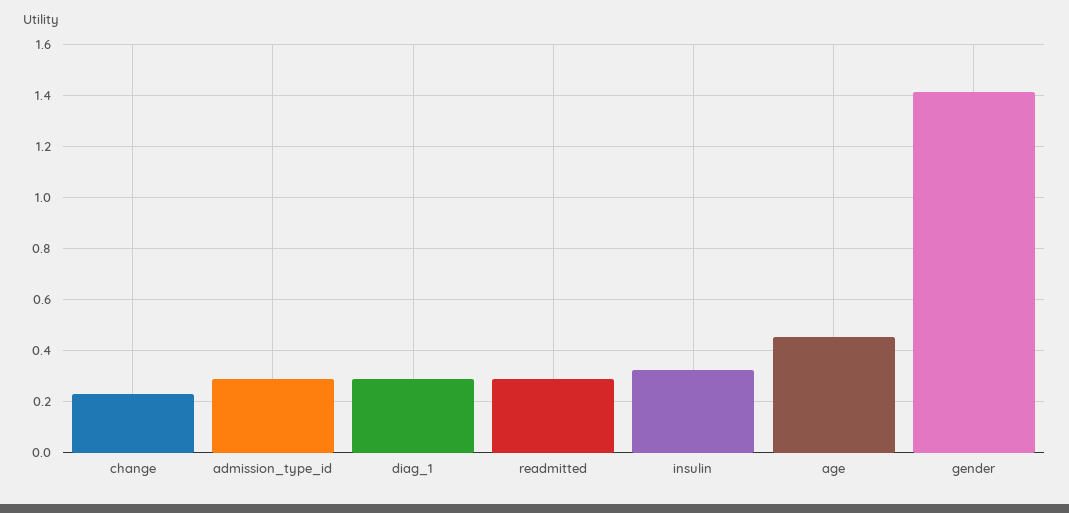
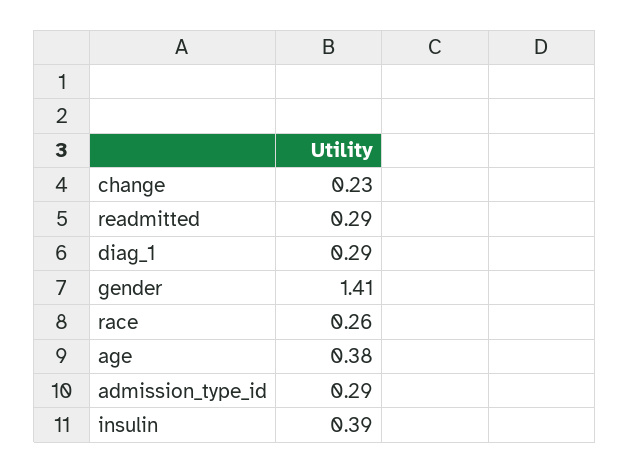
  {
    "change": 0.23,
    "admission_type_id": 0.29,
    "diag_1": 0.29,
    "readmitted": 0.29,
-   "insulin": 0.325,
+   "insulin": 0.39,
-   "age": 0.45,
+   "age": 0.38,
-   "gender": 1.41
+   "gender": 1.41,
+   "race": 0.26
  }

